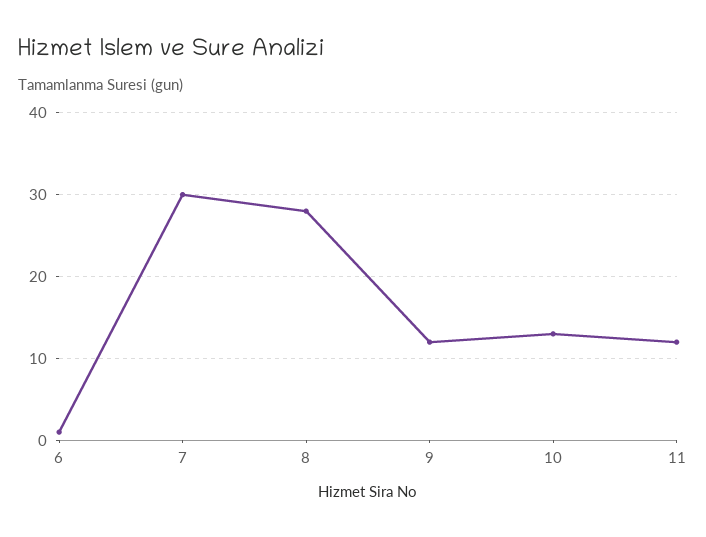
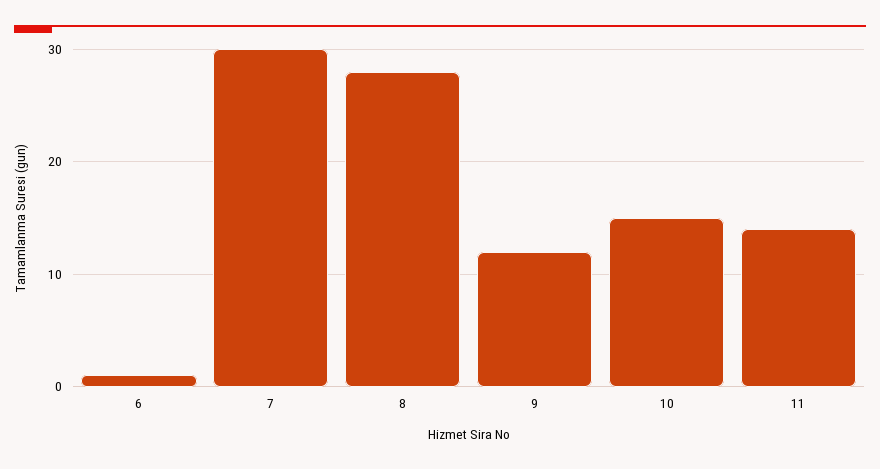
  {
    "6": 1,
    "7": 30,
    "8": 28,
    "9": 12,
-   "10": 13,
+   "10": 15,
-   "11": 12
+   "11": 14
  }

